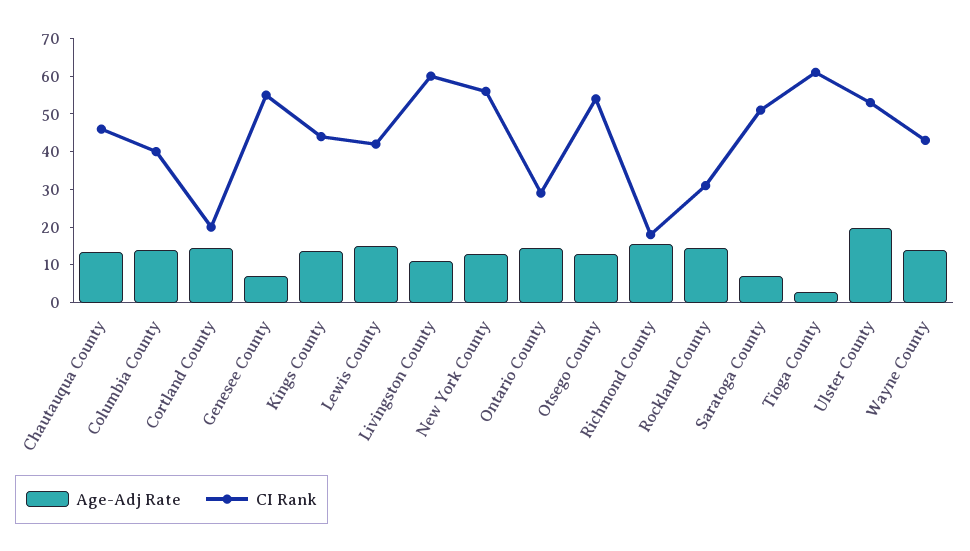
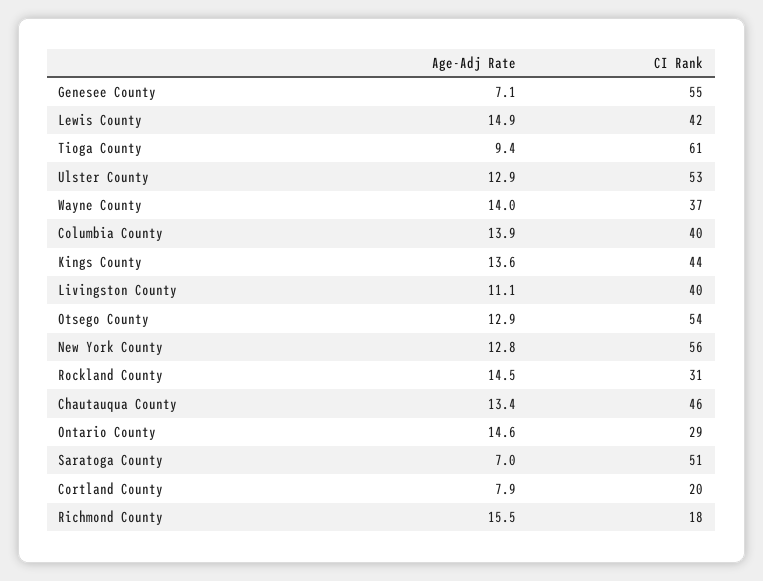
  {
    "Age-Adj Rate": {
      "Chautauqua County": 13.4,
      "Columbia County": 13.9,
-     "Cortland County": 15,
+     "Cortland County": 7.9,
      "Genesee County": 7.1,
      "Kings County": 13.6,
      "Lewis County": 14.9,
      "Livingston County": 11.1,
      "New York County": 12.8,
      "Ontario County": 14.6,
      "Otsego County": 12.9,
      "Richmond County": 15.5,
      "Rockland County": 14.5,
      "Saratoga County": 7,
-     "Tioga County": 2.5,
+     "Tioga County": 9.4,
-     "Ulster County": 20,
+     "Ulster County": 12.9,
      "Wayne County": 14
    },
    "CI Rank": {
      "Chautauqua County": 46,
      "Columbia County": 40,
      "Cortland County": 20,
      "Genesee County": 55,
      "Kings County": 44,
      "Lewis County": 42,
-     "Livingston County": 60,
+     "Livingston County": 40,
      "New York County": 56,
      "Ontario County": 29,
      "Otsego County": 54,
      "Richmond County": 18,
      "Rockland County": 31,
      "Saratoga County": 51,
      "Tioga County": 61,
      "Ulster County": 53,
-     "Wayne County": 42.5
+     "Wayne County": 37
    }
  }

